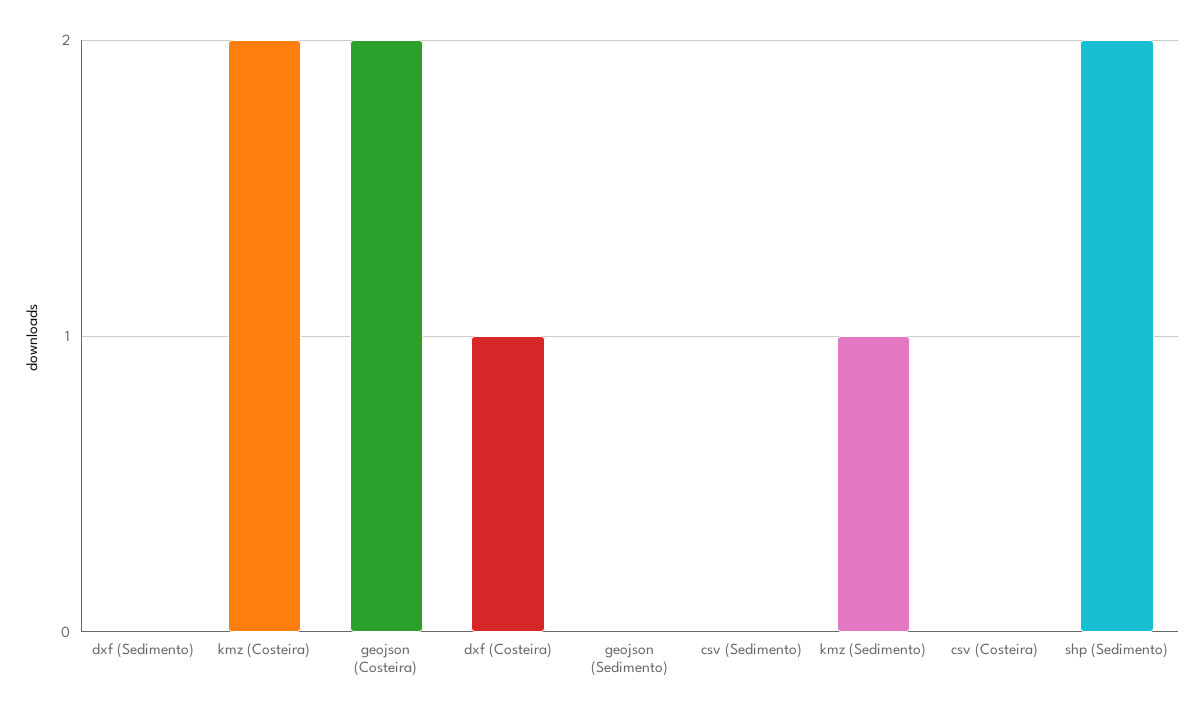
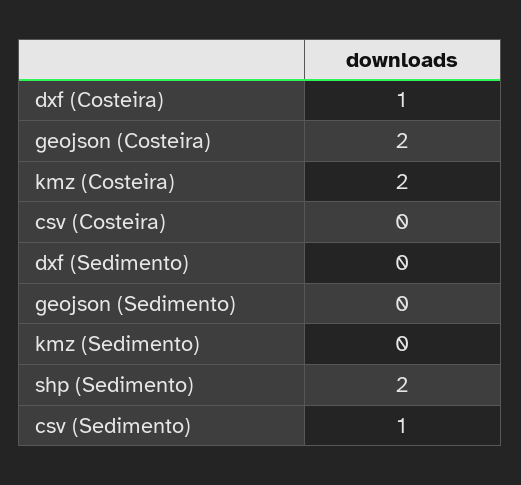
  {
    "dxf (Sedimento)": 0,
    "kmz (Costeira)": 2,
    "geojson (Costeira)": 2,
    "dxf (Costeira)": 1,
    "geojson (Sedimento)": 0,
-   "csv (Sedimento)": 0,
+   "csv (Sedimento)": 1,
-   "kmz (Sedimento)": 1,
+   "kmz (Sedimento)": 0,
    "csv (Costeira)": 0,
    "shp (Sedimento)": 2
  }

